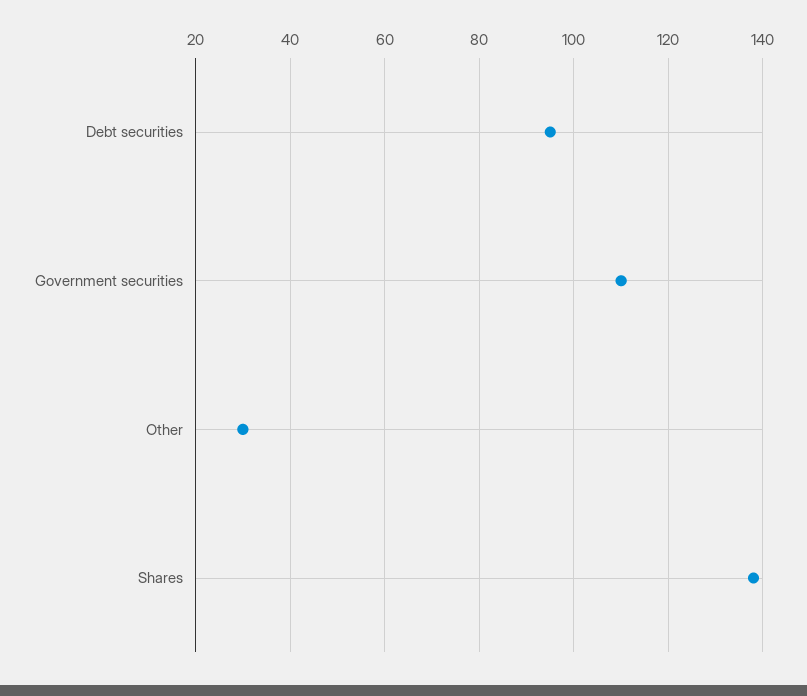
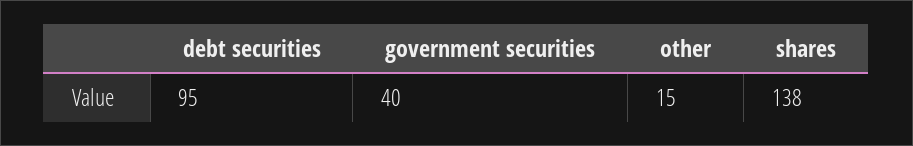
  {
    "Debt securities": 95,
-   "Government securities": 110,
+   "Government securities": 40,
-   "Other": 30,
+   "Other": 15,
    "Shares": 138
  }

